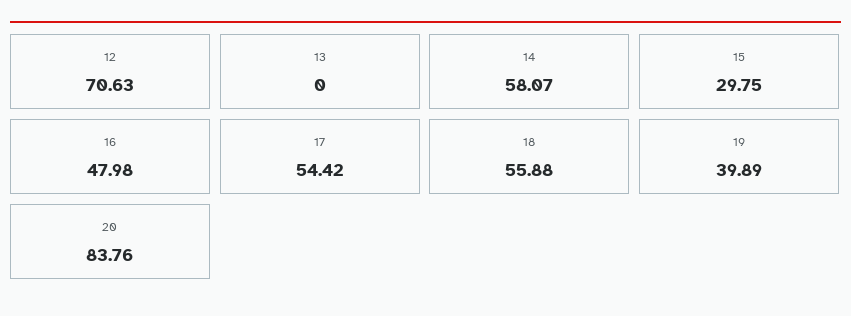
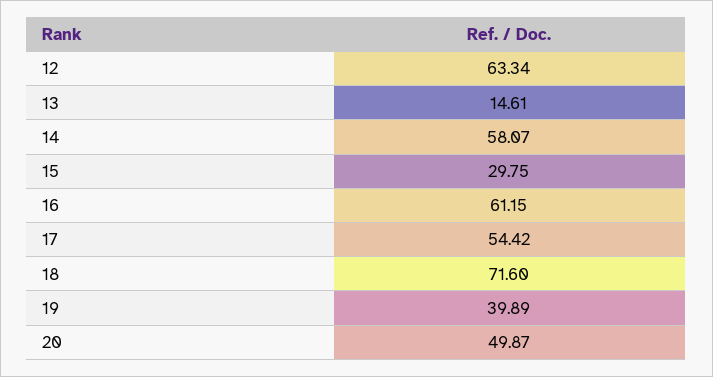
  {
-   "12": 70.63,
+   "12": 63.34,
-   "13": 0,
+   "13": 14.61,
    "14": 58.07,
    "15": 29.75,
-   "16": 47.98,
+   "16": 61.15,
    "17": 54.42,
-   "18": 55.88,
+   "18": 71.6,
    "19": 39.89,
-   "20": 83.76
+   "20": 49.87
  }

